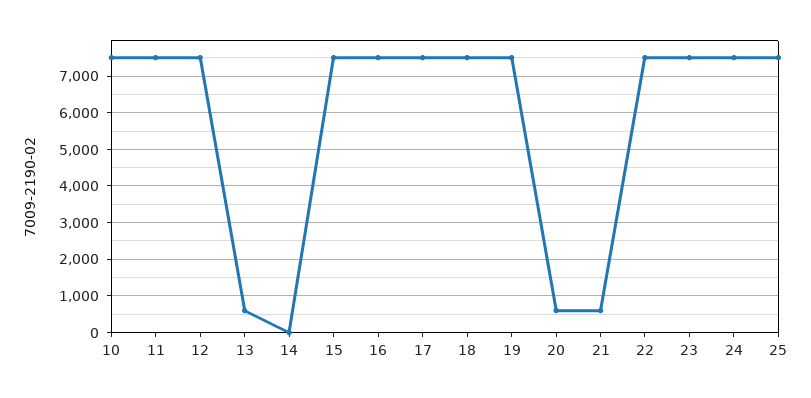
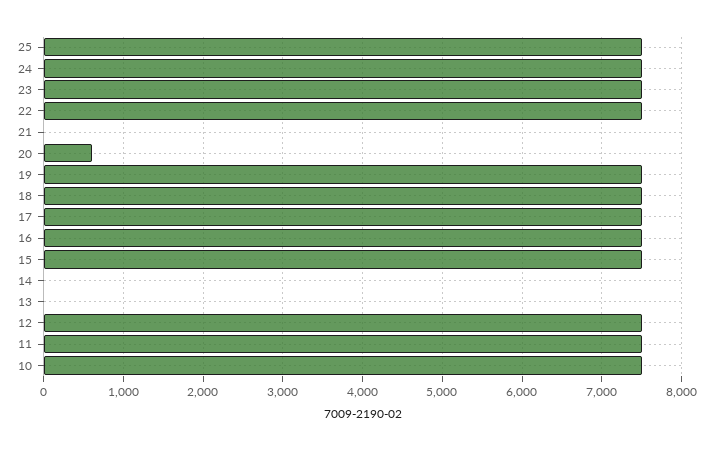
  {
    "10": 7500,
    "11": 7500,
    "12": 7500,
-   "13": 600,
+   "13": 0,
    "14": 0,
    "15": 7500,
    "16": 7500,
    "17": 7500,
    "18": 7500,
    "19": 7500,
    "20": 600,
-   "21": 600,
+   "21": 0,
    "22": 7500,
    "23": 7500,
    "24": 7500,
    "25": 7500
  }

